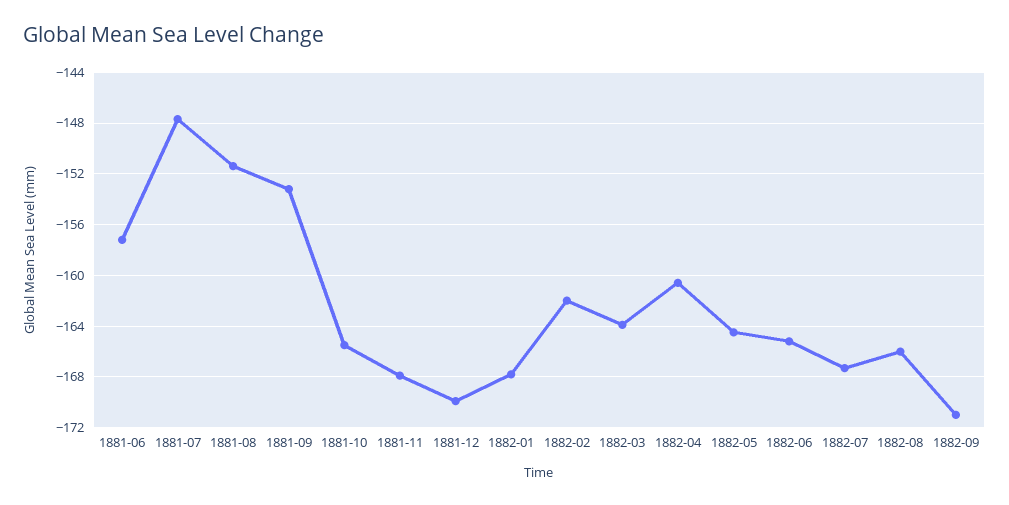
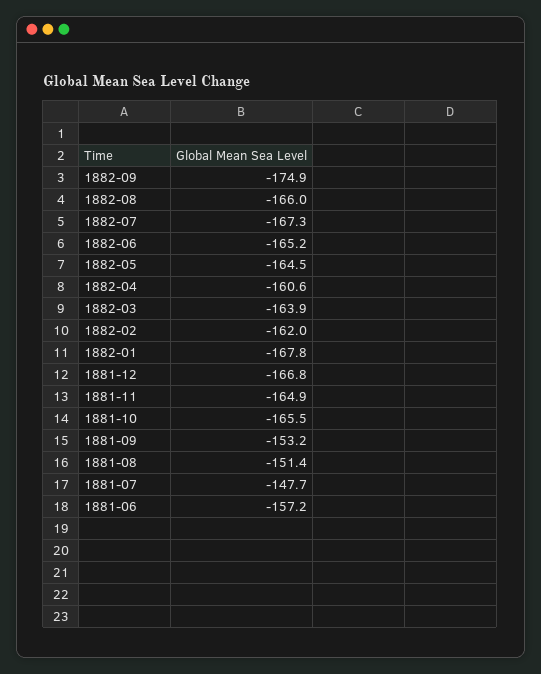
  {
    "1881-06": -157.2,
    "1881-07": -147.7,
    "1881-08": -151.4,
    "1881-09": -153.2,
    "1881-10": -165.5,
-   "1881-11": -168,
+   "1881-11": -164.9,
-   "1881-12": -170,
+   "1881-12": -166.8,
    "1882-01": -167.8,
    "1882-02": -162,
    "1882-03": -163.9,
    "1882-04": -160.6,
    "1882-05": -164.5,
    "1882-06": -165.2,
    "1882-07": -167.3,
    "1882-08": -166,
-   "1882-09": -171
+   "1882-09": -174.9
  }

